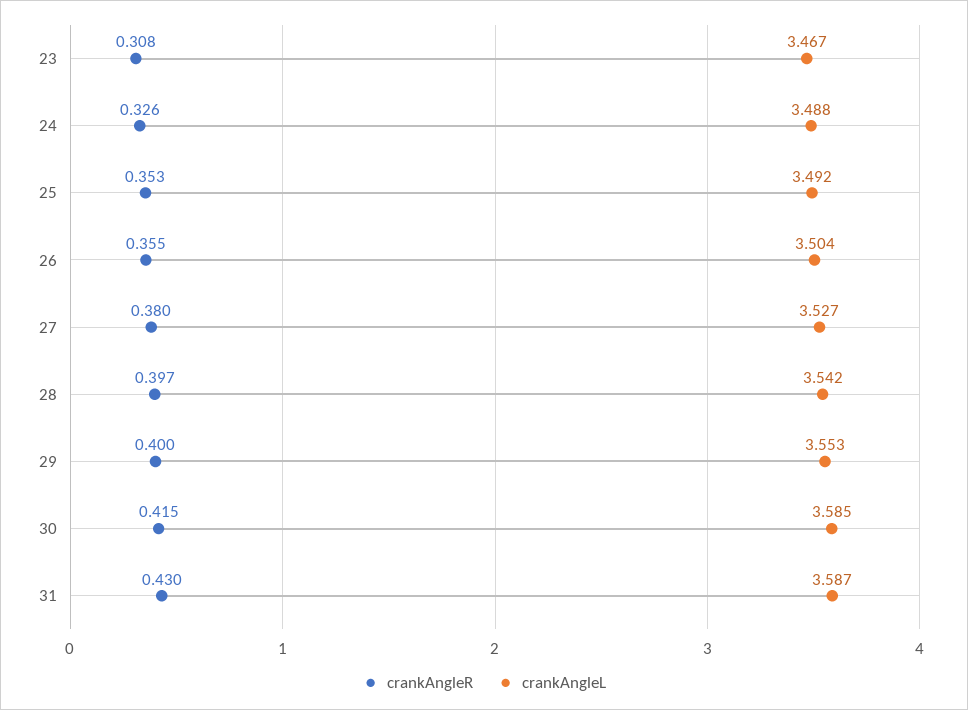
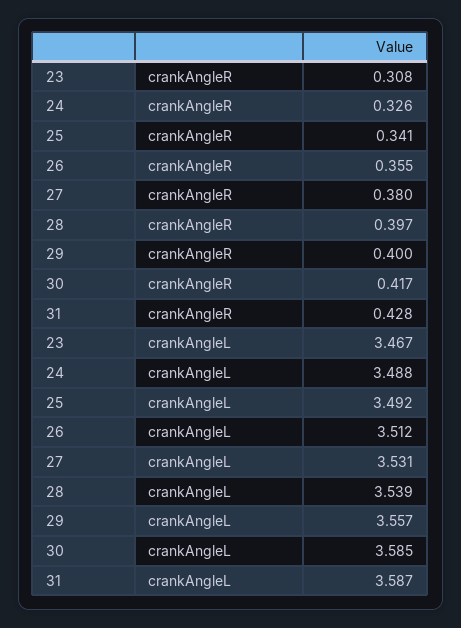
  {
    "crankAngleR": {
      "23": 0.308,
      "24": 0.326,
-     "25": 0.353,
+     "25": 0.341,
      "26": 0.355,
      "27": 0.38,
      "28": 0.397,
      "29": 0.4,
-     "30": 0.415,
+     "30": 0.417,
-     "31": 0.43
+     "31": 0.428
    },
    "crankAngleL": {
      "23": 3.467,
      "24": 3.488,
      "25": 3.492,
-     "26": 3.504,
+     "26": 3.512,
-     "27": 3.527,
+     "27": 3.531,
-     "28": 3.542,
+     "28": 3.539,
-     "29": 3.553,
+     "29": 3.557,
      "30": 3.585,
      "31": 3.587
    }
  }

